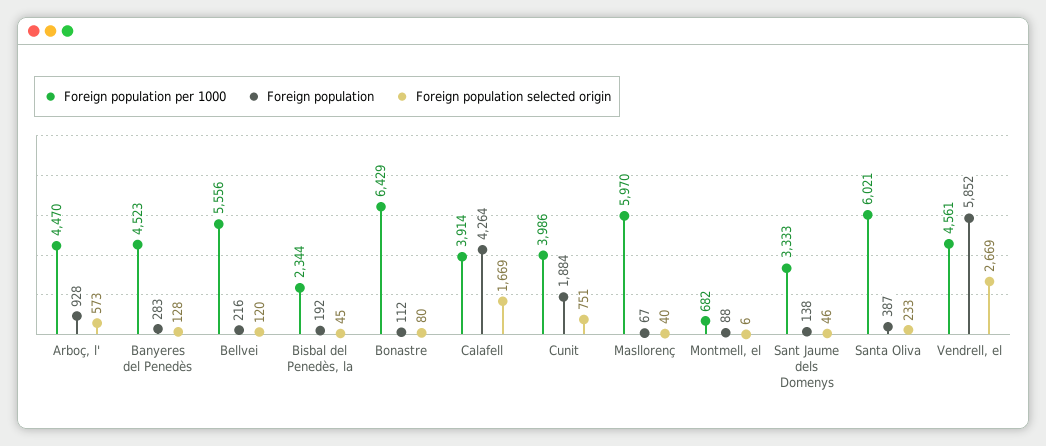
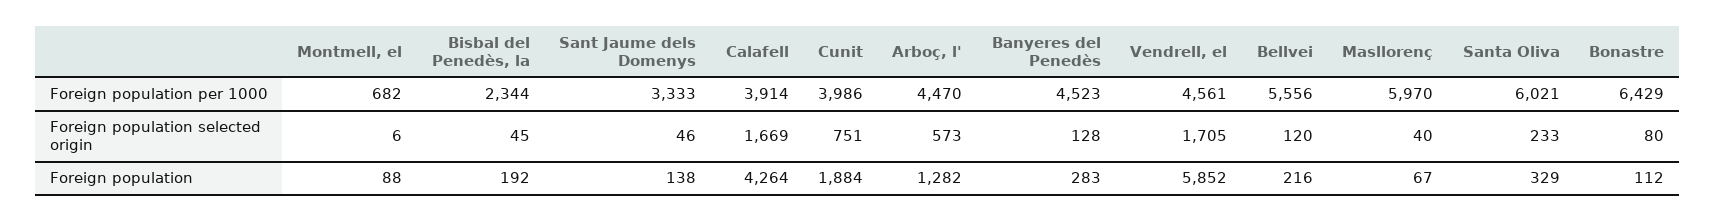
  {
    "Foreign population per 1000": {
      "Arboç, l'": 4470,
      "Banyeres del Penedès": 4523,
      "Bellvei": 5556,
      "Bisbal del Penedès, la": 2344,
      "Bonastre": 6429,
      "Calafell": 3914,
      "Cunit": 3986,
      "Masllorenç": 5970,
      "Montmell, el": 682,
      "Sant Jaume dels Domenys": 3333,
      "Santa Oliva": 6021,
      "Vendrell, el": 4561
    },
    "Foreign population": {
-     "Arboç, l'": 928,
+     "Arboç, l'": 1282,
      "Banyeres del Penedès": 283,
      "Bellvei": 216,
      "Bisbal del Penedès, la": 192,
      "Bonastre": 112,
      "Calafell": 4264,
      "Cunit": 1884,
      "Masllorenç": 67,
      "Montmell, el": 88,
      "Sant Jaume dels Domenys": 138,
-     "Santa Oliva": 387,
+     "Santa Oliva": 329,
      "Vendrell, el": 5852
    },
    "Foreign population selected origin": {
      "Arboç, l'": 573,
      "Banyeres del Penedès": 128,
      "Bellvei": 120,
      "Bisbal del Penedès, la": 45,
      "Bonastre": 80,
      "Calafell": 1669,
      "Cunit": 751,
      "Masllorenç": 40,
      "Montmell, el": 6,
      "Sant Jaume dels Domenys": 46,
      "Santa Oliva": 233,
-     "Vendrell, el": 2669
+     "Vendrell, el": 1705
    }
  }

